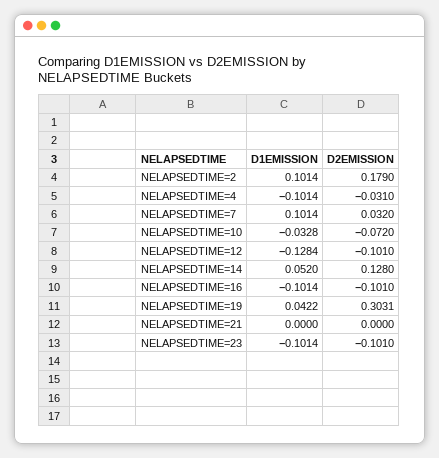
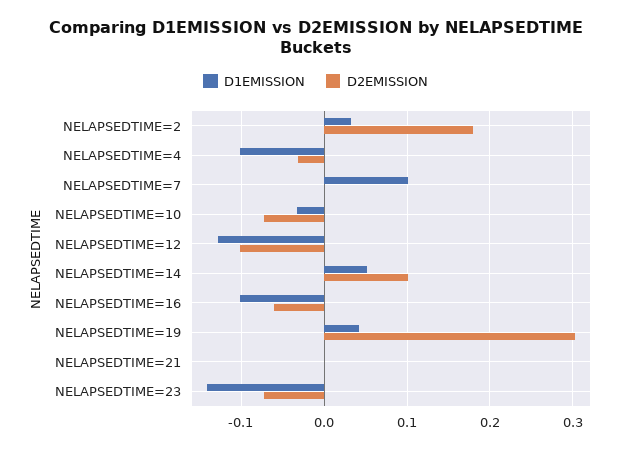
  {
    "D1EMISSION": {
-     "NELAPSEDTIME=2": 0.1014,
+     "NELAPSEDTIME=2": 0.03,
      "NELAPSEDTIME=4": -0.1014,
      "NELAPSEDTIME=7": 0.1014,
      "NELAPSEDTIME=10": -0.0328,
      "NELAPSEDTIME=12": -0.1284,
      "NELAPSEDTIME=14": 0.052,
      "NELAPSEDTIME=16": -0.1014,
      "NELAPSEDTIME=19": 0.0422,
      "NELAPSEDTIME=21": 0,
-     "NELAPSEDTIME=23": -0.1014
+     "NELAPSEDTIME=23": -0.14
    },
    "D2EMISSION": {
      "NELAPSEDTIME=2": 0.179,
      "NELAPSEDTIME=4": -0.031,
-     "NELAPSEDTIME=7": 0.032,
+     "NELAPSEDTIME=7": 0,
      "NELAPSEDTIME=10": -0.072,
      "NELAPSEDTIME=12": -0.101,
-     "NELAPSEDTIME=14": 0.128,
+     "NELAPSEDTIME=14": 0.1,
-     "NELAPSEDTIME=16": -0.101,
+     "NELAPSEDTIME=16": -0.06,
      "NELAPSEDTIME=19": 0.3031,
      "NELAPSEDTIME=21": 0,
-     "NELAPSEDTIME=23": -0.101
+     "NELAPSEDTIME=23": -0.07
    }
  }

